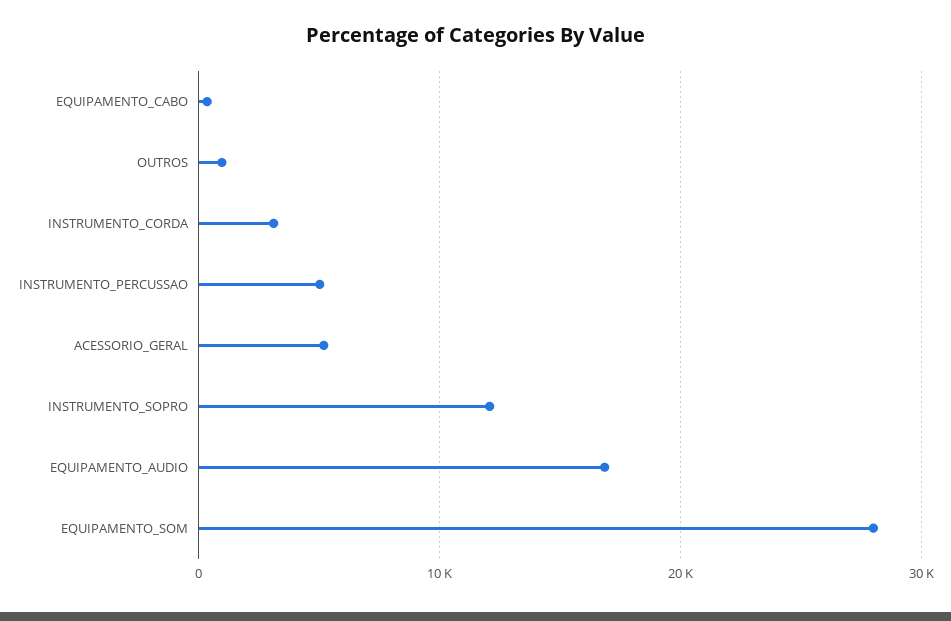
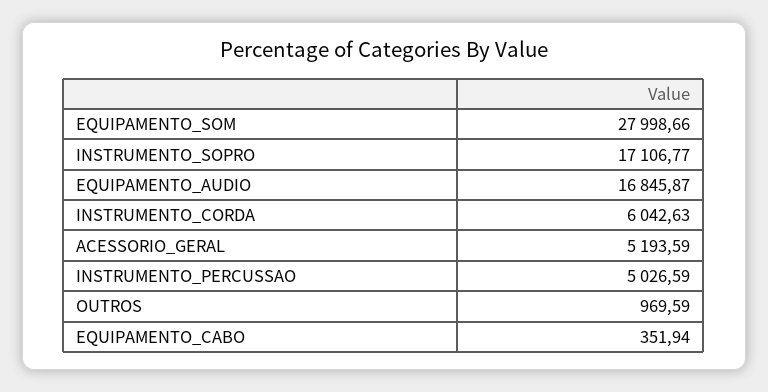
  {
    "EQUIPAMENTO_CABO": 351.94,
    "OUTROS": 969.59,
-   "INSTRUMENTO_CORDA": 3000,
+   "INSTRUMENTO_CORDA": 6042.63,
    "INSTRUMENTO_PERCUSSAO": 5026.59,
    "ACESSORIO_GERAL": 5193.59,
-   "INSTRUMENTO_SOPRO": 12000,
+   "INSTRUMENTO_SOPRO": 17106.77,
    "EQUIPAMENTO_AUDIO": 16845.87,
    "EQUIPAMENTO_SOM": 27998.66
  }

